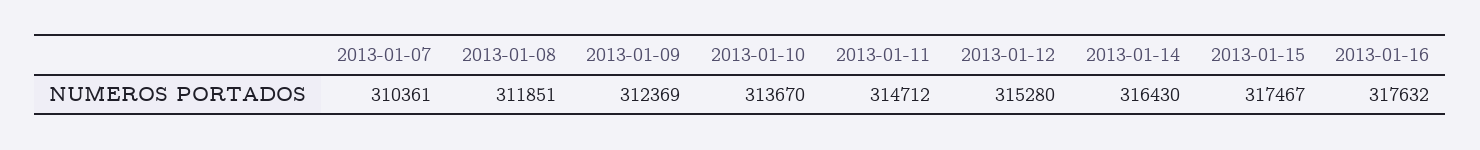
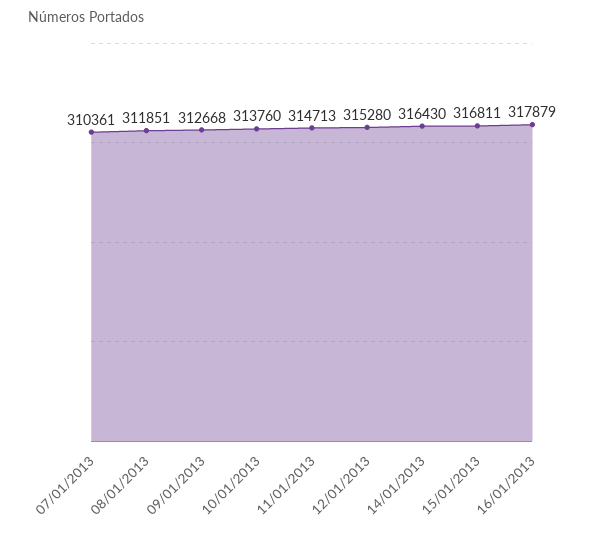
  {
    "2013-01-07": 310361,
    "2013-01-08": 311851,
-   "2013-01-09": 312369,
+   "2013-01-09": 312668,
-   "2013-01-10": 313670,
+   "2013-01-10": 313760,
-   "2013-01-11": 314712,
+   "2013-01-11": 314713,
    "2013-01-12": 315280,
    "2013-01-14": 316430,
-   "2013-01-15": 317467,
+   "2013-01-15": 316811,
-   "2013-01-16": 317632
+   "2013-01-16": 317879
  }

